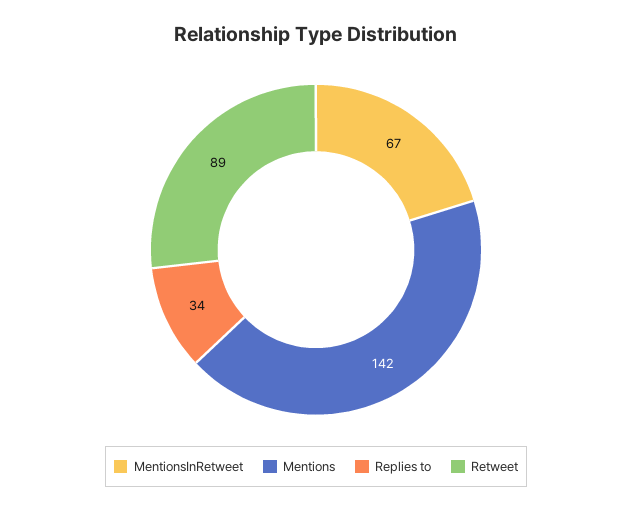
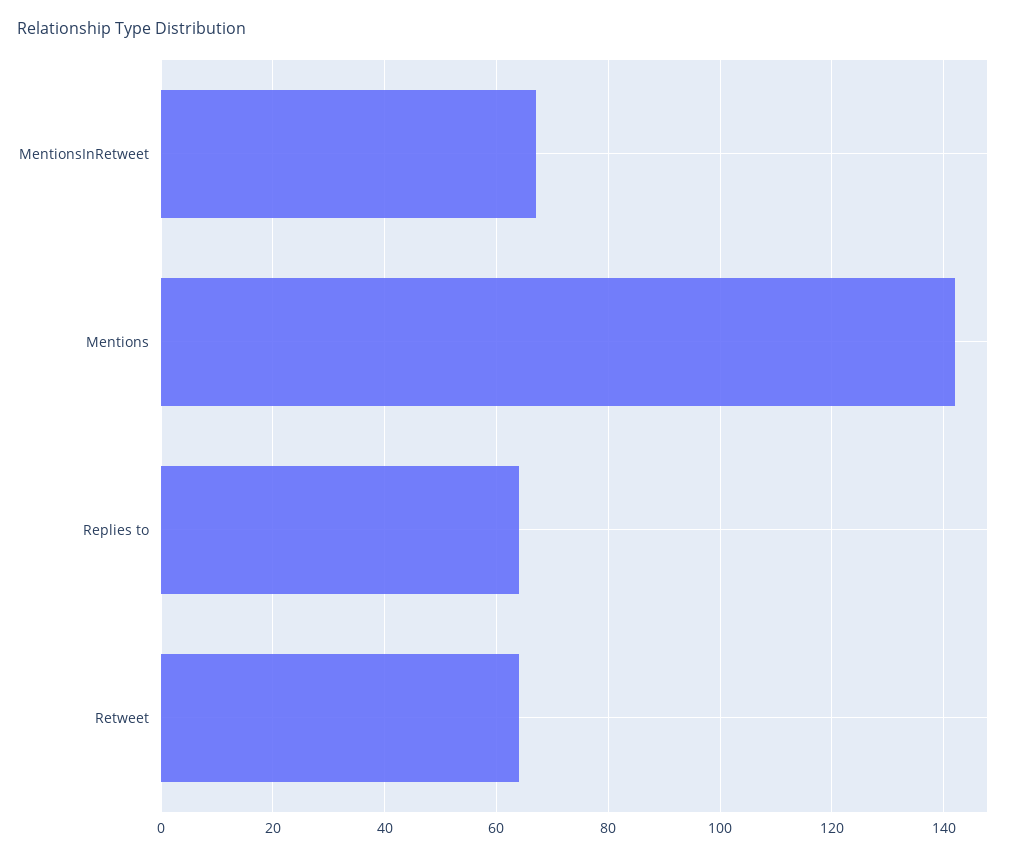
  {
    "MentionsInRetweet": 67,
    "Mentions": 142,
-   "Replies to": 34,
+   "Replies to": 65,
-   "Retweet": 89
+   "Retweet": 65
  }

